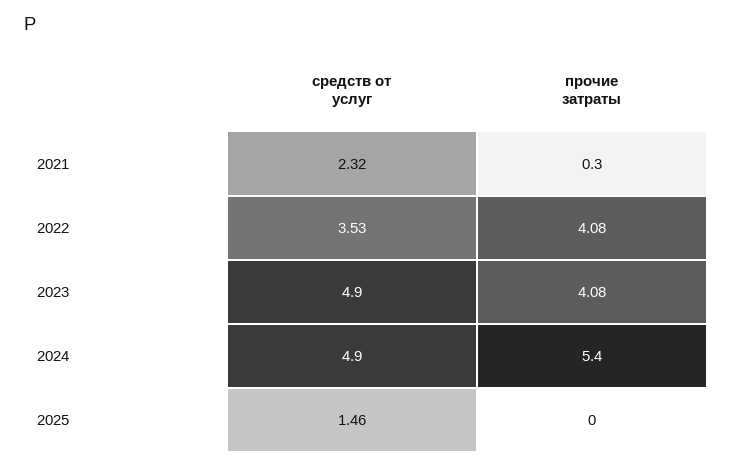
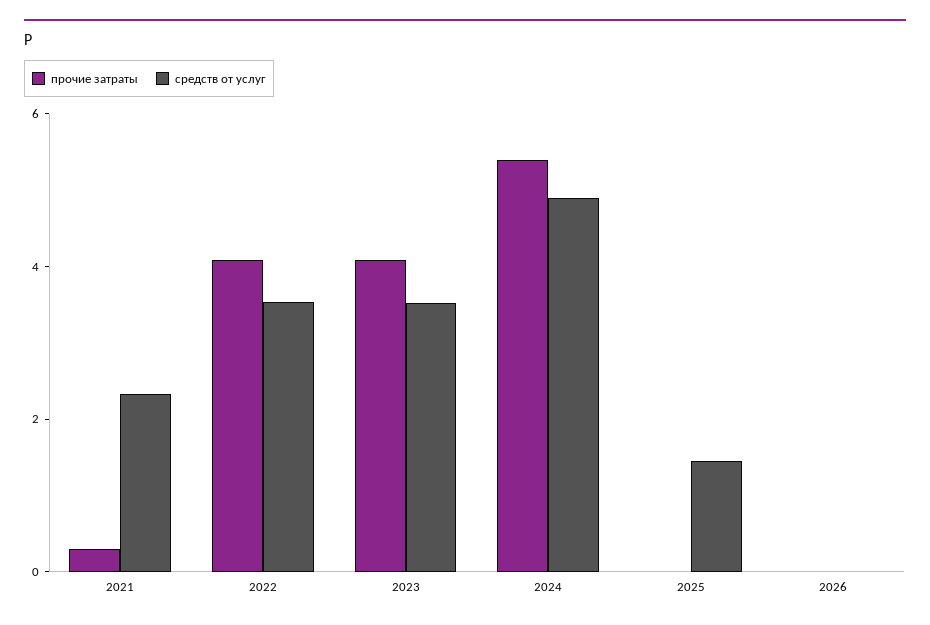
  {
    "средств от услуг": {
      "2021": 2.32,
      "2022": 3.53,
-     "2023": 4.9,
+     "2023": 3.5,
      "2024": 4.9,
-     "2025": 1.46
+     "2025": 1.46,
+     "2026": 0
    },
    "прочие затраты": {
      "2021": 0.3,
      "2022": 4.08,
      "2023": 4.08,
      "2024": 5.4,
-     "2025": 0
+     "2025": 0,
+     "2026": 0
    }
  }

